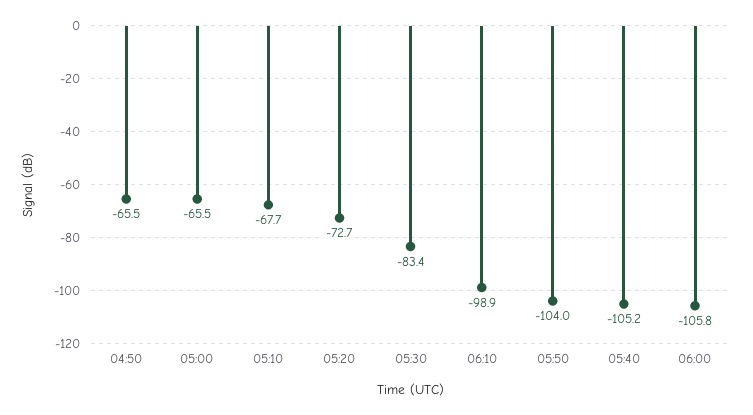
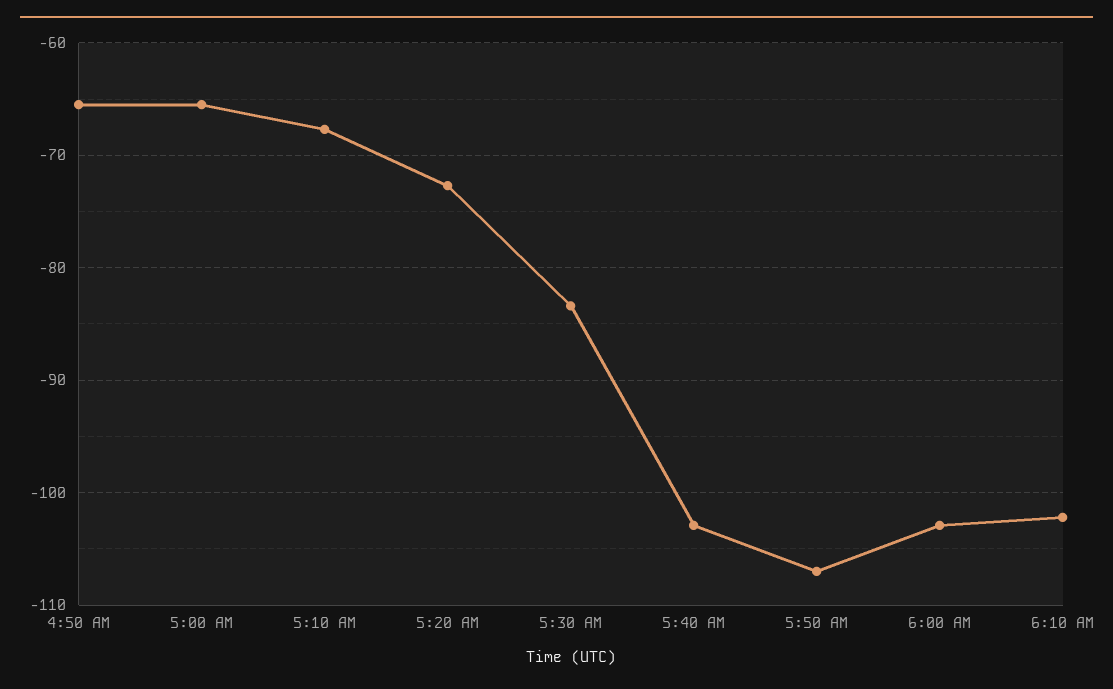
  {
    "04:50": -65.5,
    "05:00": -65.5,
    "05:10": -67.7,
    "05:20": -72.7,
    "05:30": -83.4,
-   "06:10": -98.9,
+   "06:10": -102,
-   "05:50": -104,
+   "05:50": -107,
-   "05:40": -105.2,
+   "05:40": -103,
-   "06:00": -105.8
+   "06:00": -103
  }

